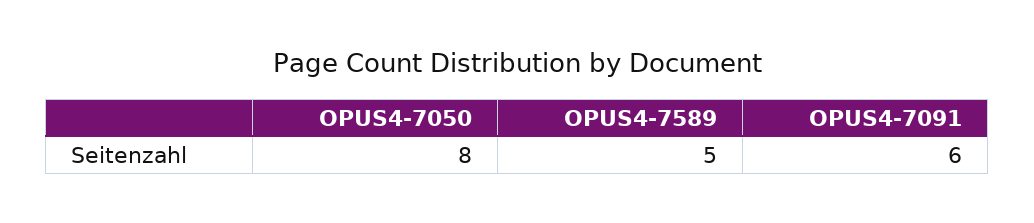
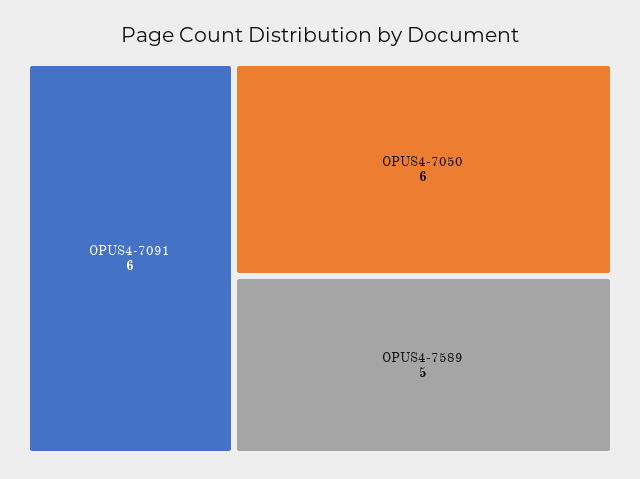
  {
-   "OPUS4-7050": 8,
+   "OPUS4-7050": 6,
    "OPUS4-7589": 5,
    "OPUS4-7091": 6
  }

